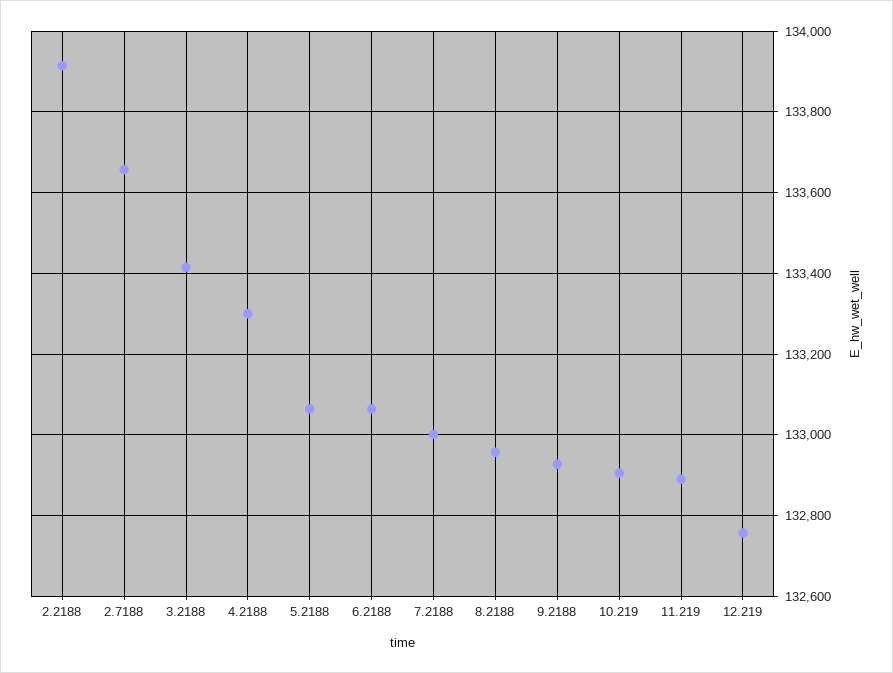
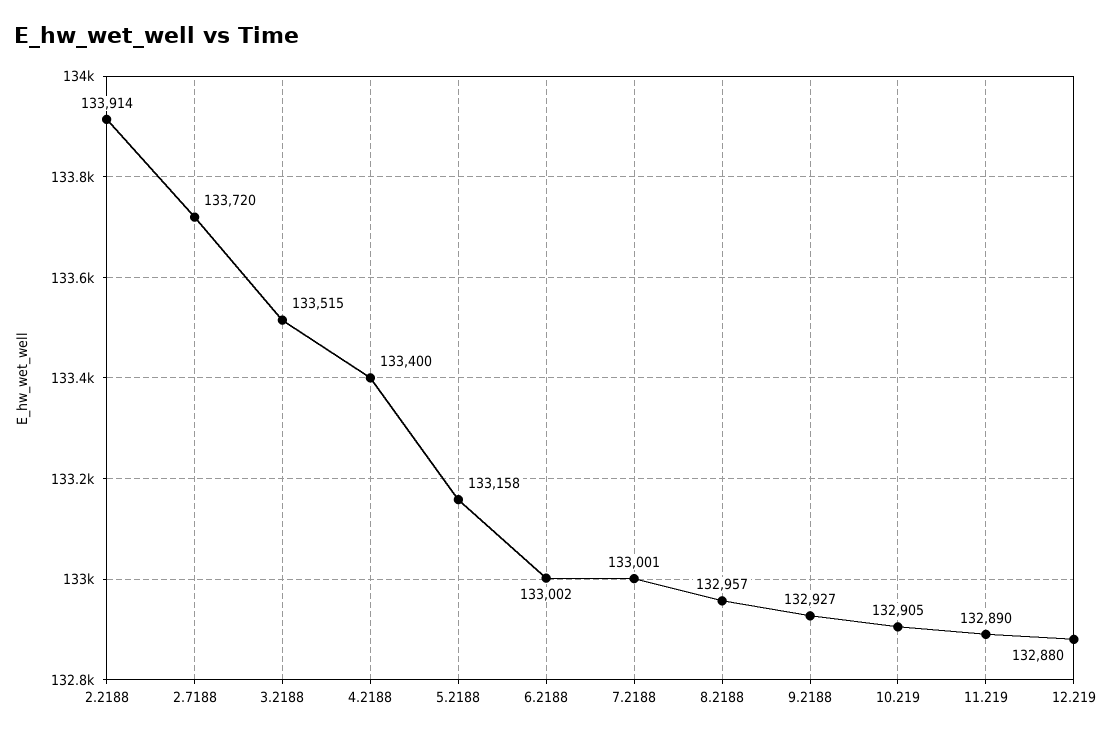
  {
    "2.2188": 133914,
-   "2.7188": 133660,
+   "2.7188": 133720,
-   "3.2188": 133420,
+   "3.2188": 133515,
-   "4.2188": 133300,
+   "4.2188": 133400,
-   "5.2188": 133060,
+   "5.2188": 133158,
-   "6.2188": 133060,
+   "6.2188": 133002,
    "7.2188": 133001,
    "8.2188": 132957,
    "9.2188": 132927,
    "10.219": 132905,
    "11.219": 132890,
-   "12.219": 132760
+   "12.219": 132880
  }

